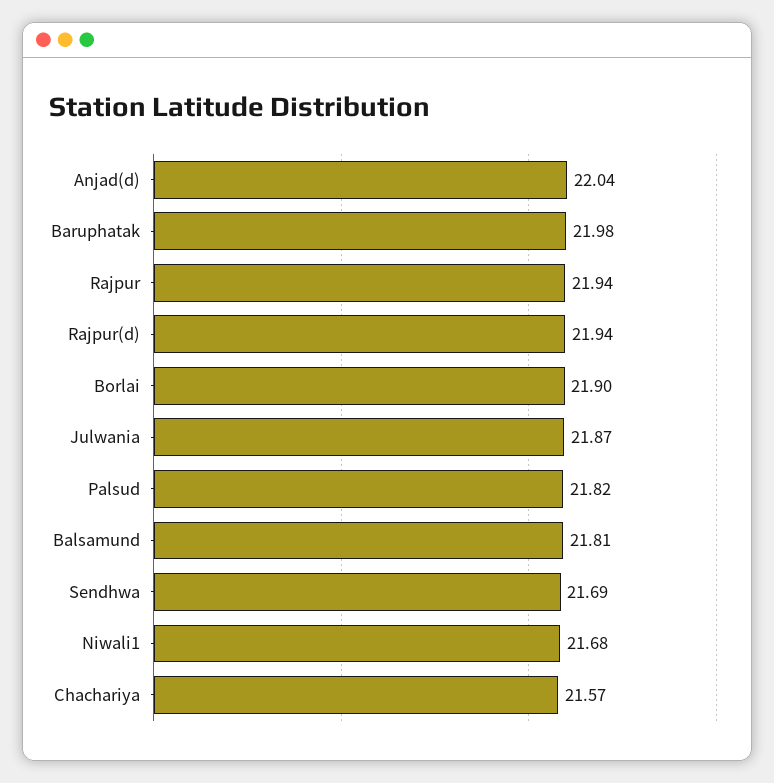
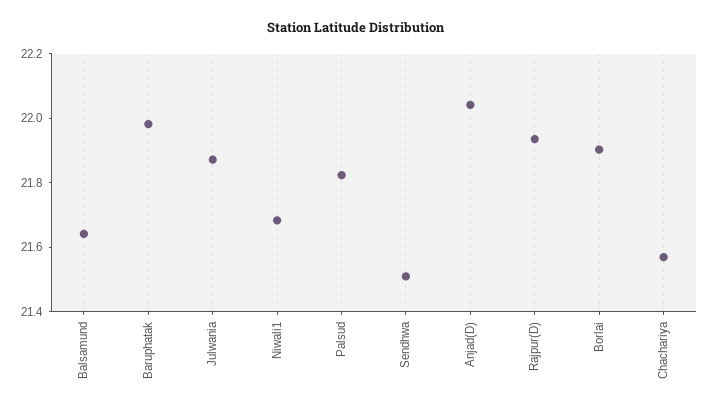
  {
    "Anjad(d)": 22.04,
    "Baruphatak": 21.98,
-   "Rajpur": 21.94,
    "Rajpur(d)": 21.94,
    "Borlai": 21.9,
    "Julwania": 21.87,
    "Palsud": 21.82,
-   "Balsamund": 21.81,
+   "Balsamund": 21.65,
-   "Sendhwa": 21.69,
+   "Sendhwa": 21.5,
    "Niwali1": 21.68,
    "Chachariya": 21.57
  }

